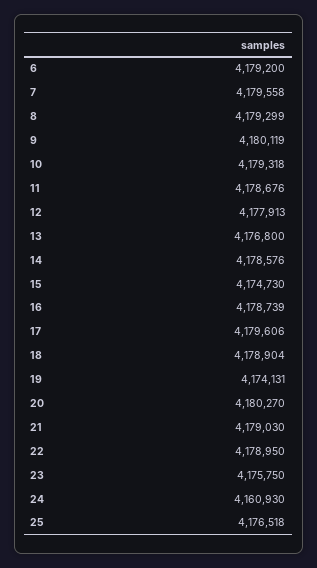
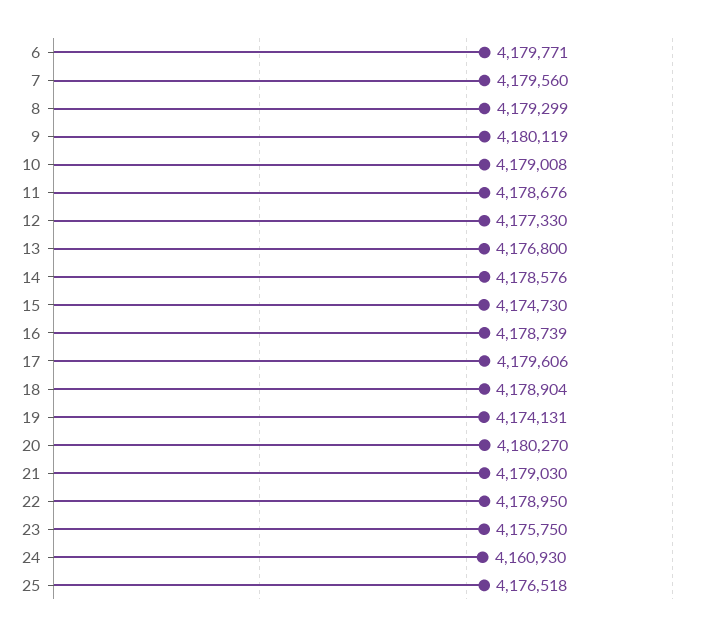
  {
-   "6": 4179200,
+   "6": 4179771,
-   "7": 4179558,
+   "7": 4179560,
    "8": 4179299,
    "9": 4180119,
-   "10": 4179318,
+   "10": 4179008,
    "11": 4178676,
-   "12": 4177913,
+   "12": 4177330,
    "13": 4176800,
    "14": 4178576,
    "15": 4174730,
    "16": 4178739,
    "17": 4179606,
    "18": 4178904,
    "19": 4174131,
    "20": 4180270,
    "21": 4179030,
    "22": 4178950,
    "23": 4175750,
    "24": 4160930,
    "25": 4176518
  }

